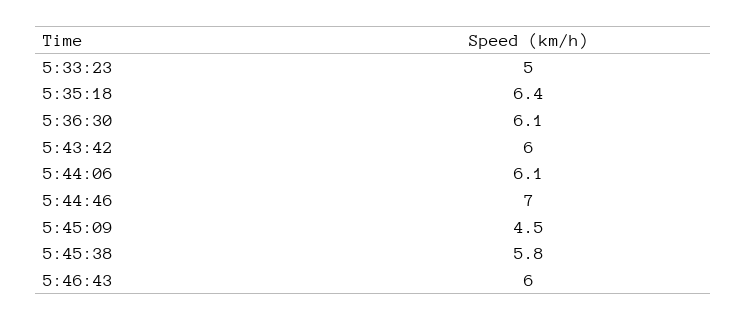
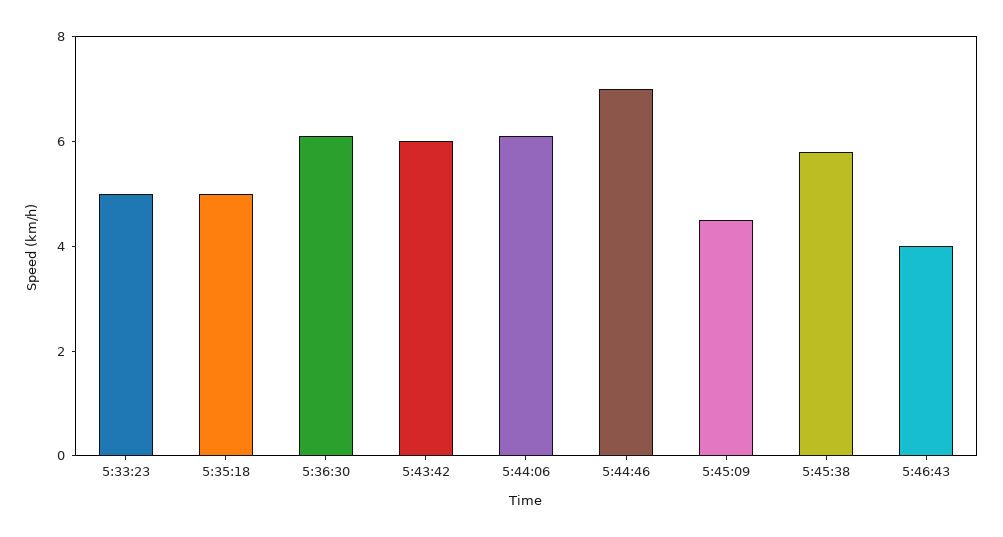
  {
    "5:33:23": 5,
-   "5:35:18": 6.4,
+   "5:35:18": 5,
    "5:36:30": 6.1,
    "5:43:42": 6,
    "5:44:06": 6.1,
    "5:44:46": 7,
    "5:45:09": 4.5,
    "5:45:38": 5.8,
-   "5:46:43": 6
+   "5:46:43": 4
  }

